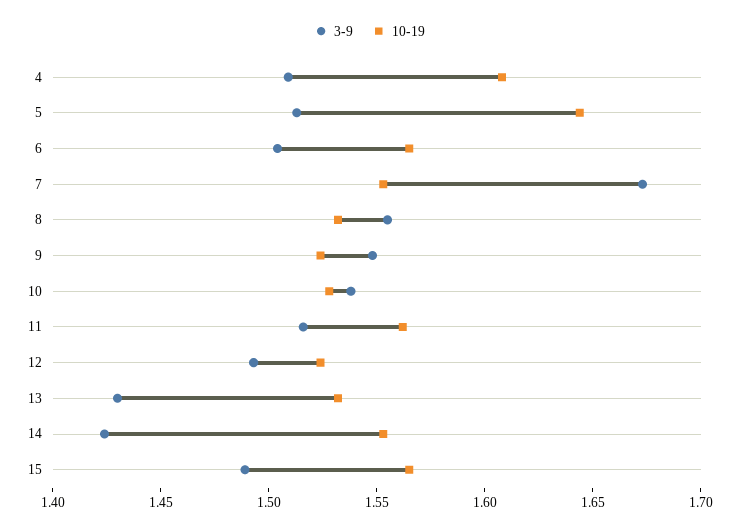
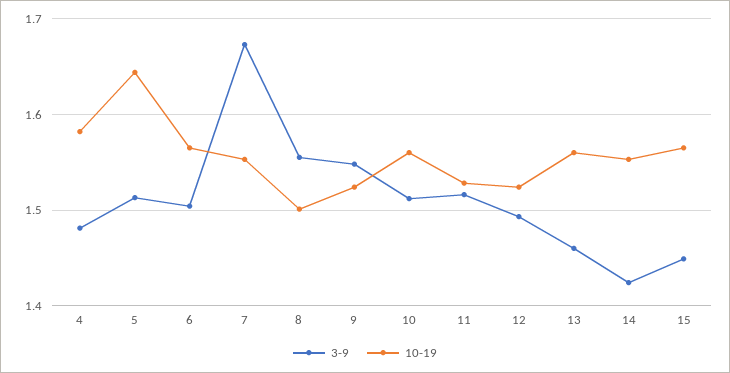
  {
    "3-9": {
-     "4": 1.51,
+     "4": 1.48,
      "5": 1.51,
      "6": 1.5,
      "7": 1.67,
      "8": 1.56,
      "9": 1.55,
-     "10": 1.54,
+     "10": 1.51,
      "11": 1.52,
      "12": 1.49,
-     "13": 1.43,
+     "13": 1.46,
      "14": 1.42,
-     "15": 1.49
+     "15": 1.45
    },
    "10-19": {
-     "4": 1.61,
+     "4": 1.58,
      "5": 1.64,
      "6": 1.57,
      "7": 1.55,
-     "8": 1.53,
+     "8": 1.5,
      "9": 1.52,
-     "10": 1.53,
+     "10": 1.56,
-     "11": 1.56,
+     "11": 1.53,
      "12": 1.52,
-     "13": 1.53,
+     "13": 1.56,
      "14": 1.55,
      "15": 1.57
    }
  }

